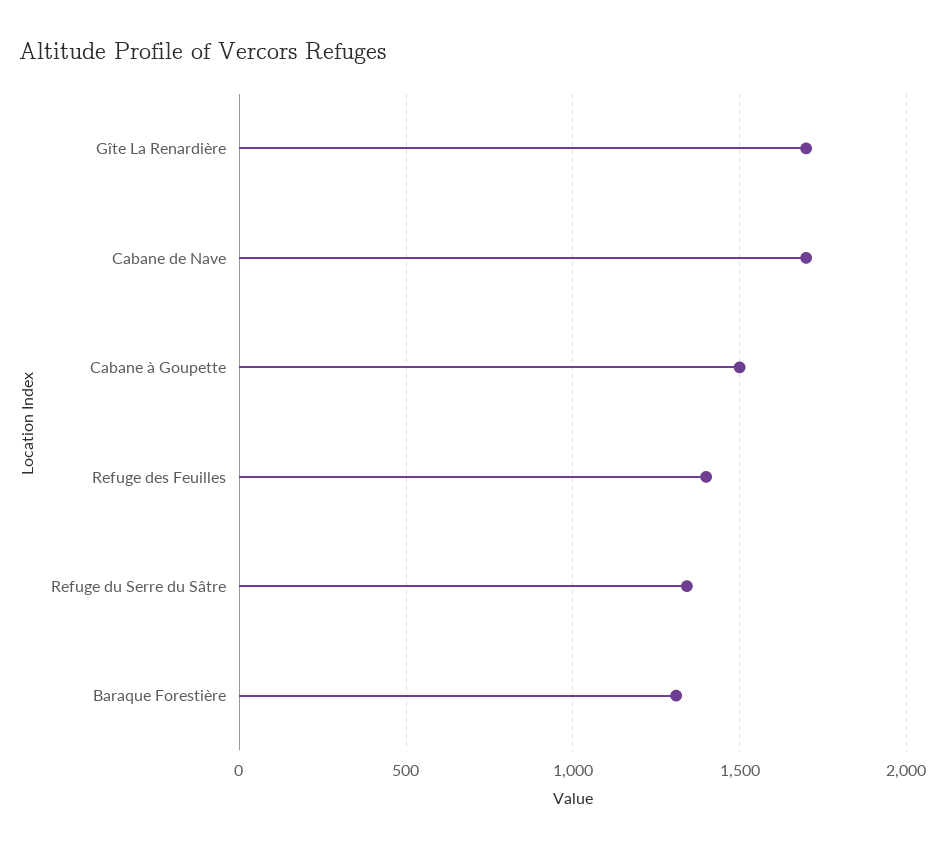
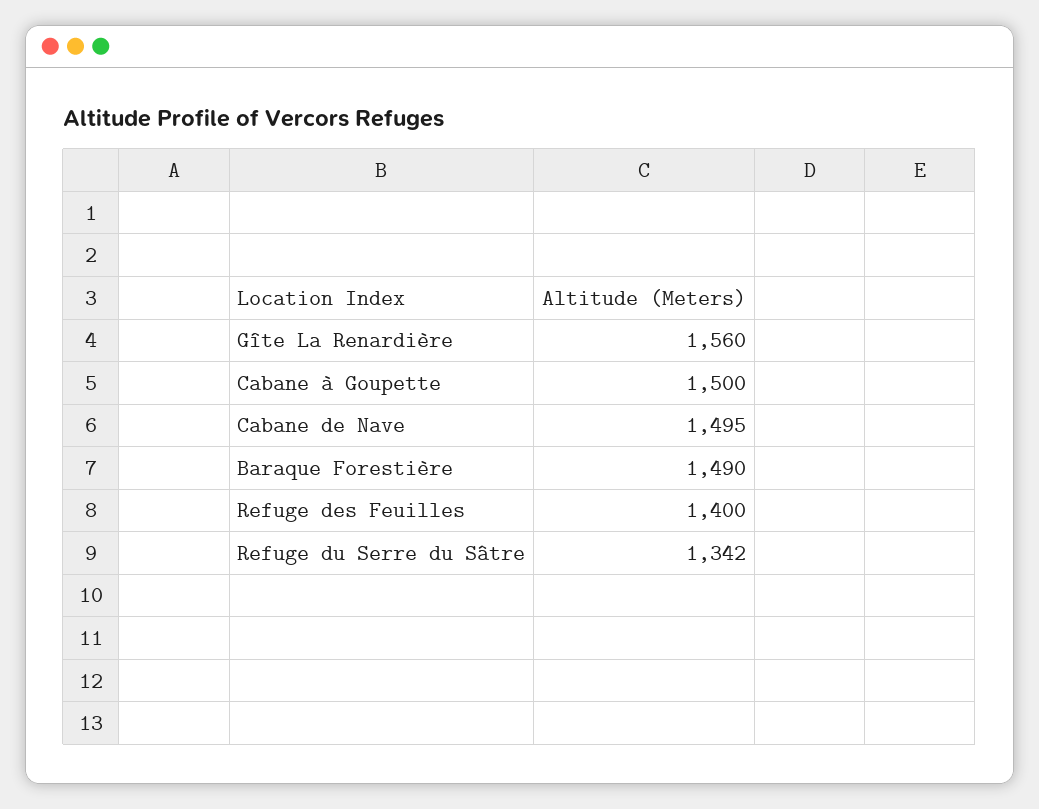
  {
-   "Gîte La Renardière": 1700,
+   "Gîte La Renardière": 1560,
-   "Cabane de Nave": 1700,
+   "Cabane de Nave": 1495,
    "Cabane à Goupette": 1500,
    "Refuge des Feuilles": 1400,
    "Refuge du Serre du Sâtre": 1342,
-   "Baraque Forestière": 1300
+   "Baraque Forestière": 1490
  }

